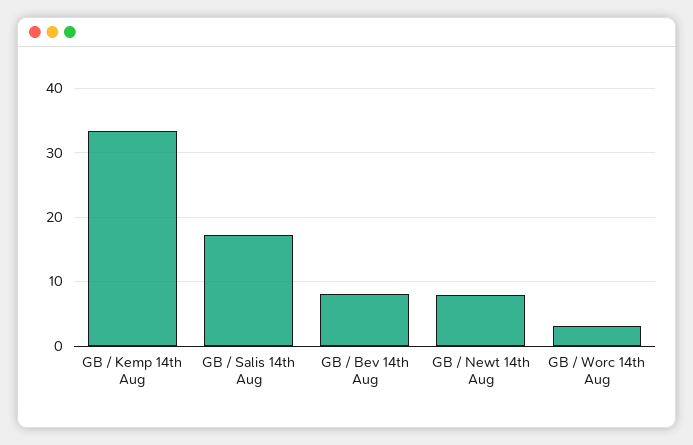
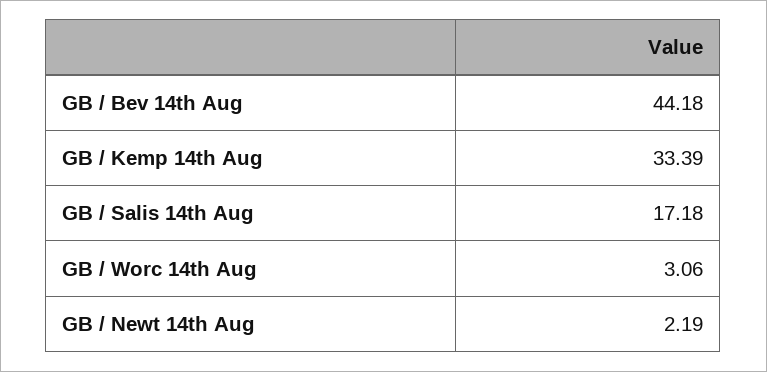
  {
    "GB / Kemp 14th Aug": 33.39,
    "GB / Salis 14th Aug": 17.18,
-   "GB / Bev 14th Aug": 8,
+   "GB / Bev 14th Aug": 44.18,
-   "GB / Newt 14th Aug": 8,
+   "GB / Newt 14th Aug": 2.19,
    "GB / Worc 14th Aug": 3.06
  }

